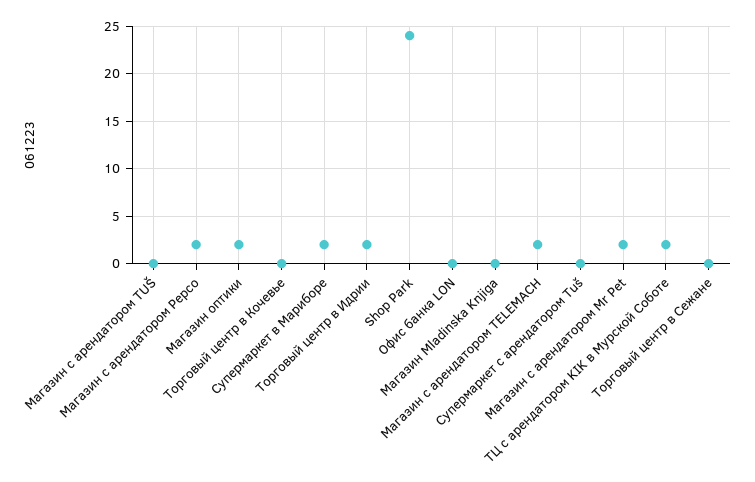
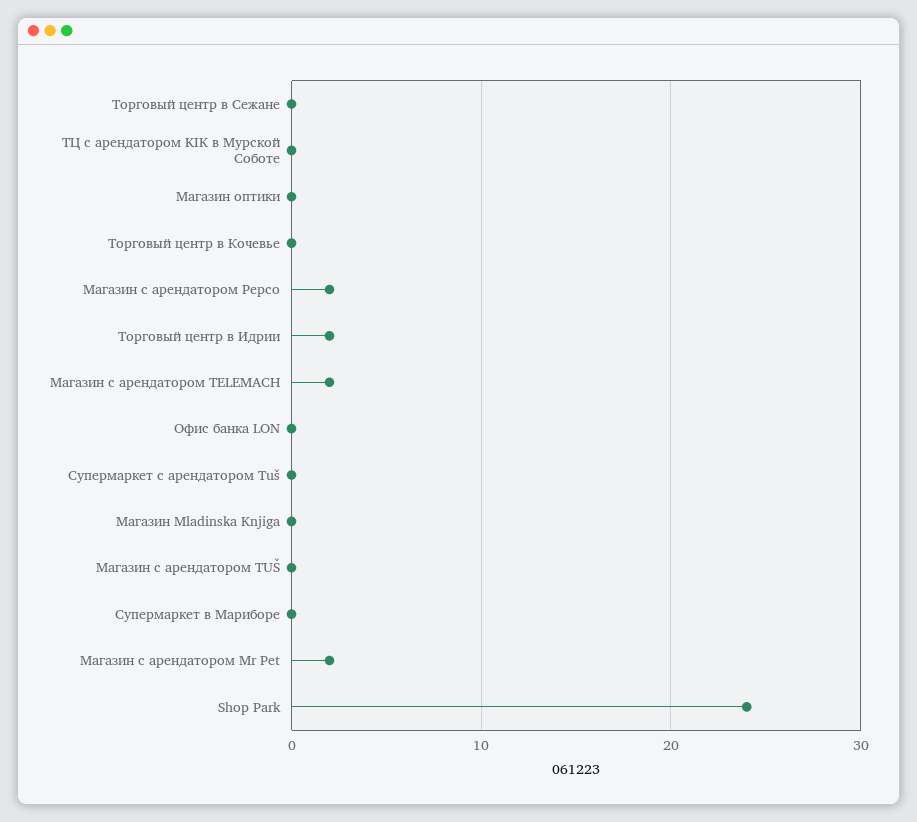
  {
    "Магазин с арендатором TUŠ": 0,
    "Магазин с арендатором Pepco": 2,
-   "Магазин оптики": 2,
+   "Магазин оптики": 0,
    "Торговый центр в Кочевье": 0,
-   "Супермаркет в Мариборе": 2,
+   "Супермаркет в Мариборе": 0,
    "Торговый центр в Идрии": 2,
    "Shop Park": 24,
    "Офис банка LON": 0,
    "Магазин Mladinska Knjiga": 0,
    "Магазин с арендатором TELEMACH": 2,
    "Супермаркет с арендатором Tuš": 0,
    "Магазин с арендатором Mr Pet": 2,
-   "ТЦ с арендатором KIK в Мурской Соботе": 2,
+   "ТЦ с арендатором KIK в Мурской Соботе": 0,
    "Торговый центр в Сежане": 0
  }

